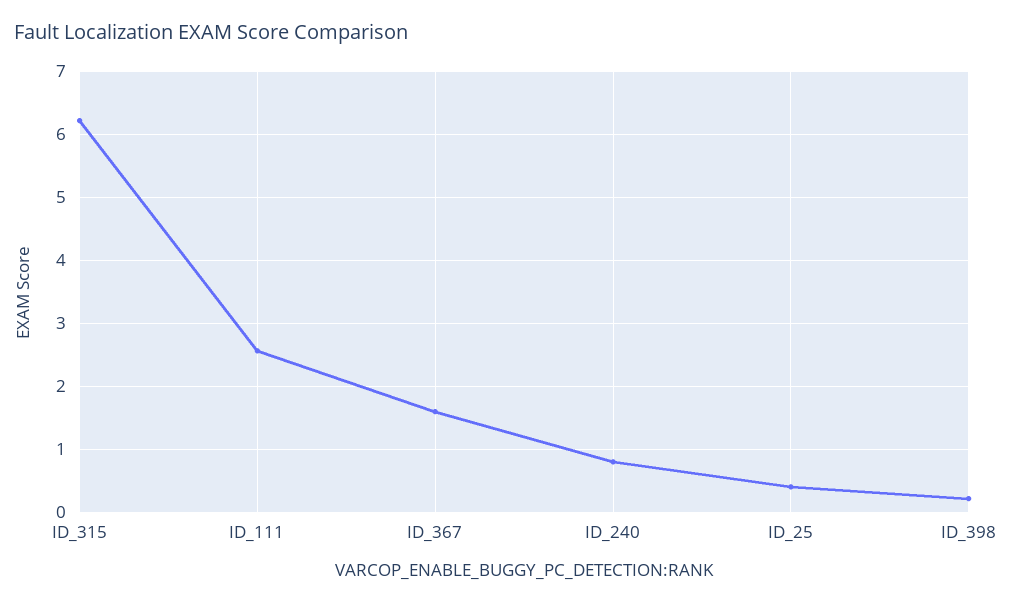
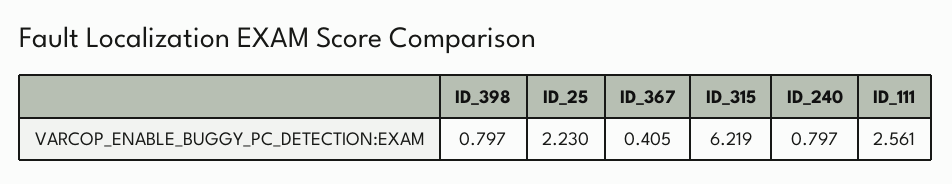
  {
    "ID_315": 6.219,
    "ID_111": 2.561,
-   "ID_367": 1.6,
+   "ID_367": 0.405,
    "ID_240": 0.797,
-   "ID_25": 0.4,
+   "ID_25": 2.23,
-   "ID_398": 0.2
+   "ID_398": 0.797
  }

